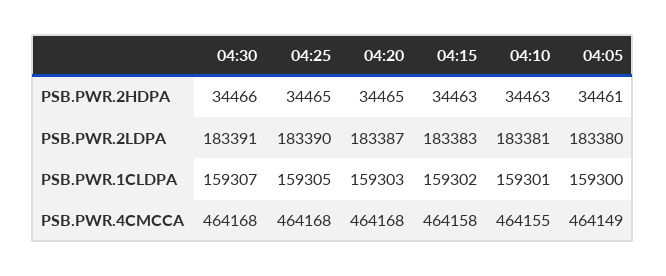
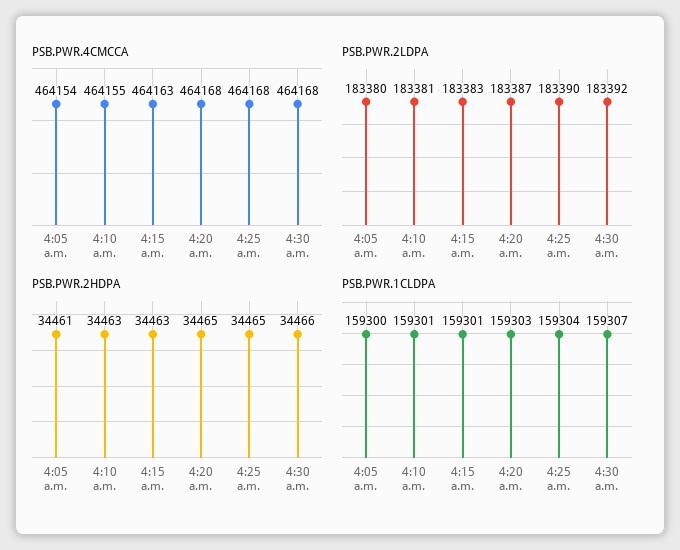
  {
    "PSB.PWR.2HDPA": {
      "04:30": 34466,
      "04:25": 34465,
      "04:20": 34465,
      "04:15": 34463,
      "04:10": 34463,
      "04:05": 34461
    },
    "PSB.PWR.2LDPA": {
-     "04:30": 183391,
+     "04:30": 183392,
      "04:25": 183390,
      "04:20": 183387,
      "04:15": 183383,
      "04:10": 183381,
      "04:05": 183380
    },
    "PSB.PWR.1CLDPA": {
      "04:30": 159307,
-     "04:25": 159305,
+     "04:25": 159304,
      "04:20": 159303,
-     "04:15": 159302,
+     "04:15": 159301,
      "04:10": 159301,
      "04:05": 159300
    },
    "PSB.PWR.4CMCCA": {
      "04:30": 464168,
      "04:25": 464168,
      "04:20": 464168,
-     "04:15": 464158,
+     "04:15": 464163,
      "04:10": 464155,
-     "04:05": 464149
+     "04:05": 464154
    }
  }

